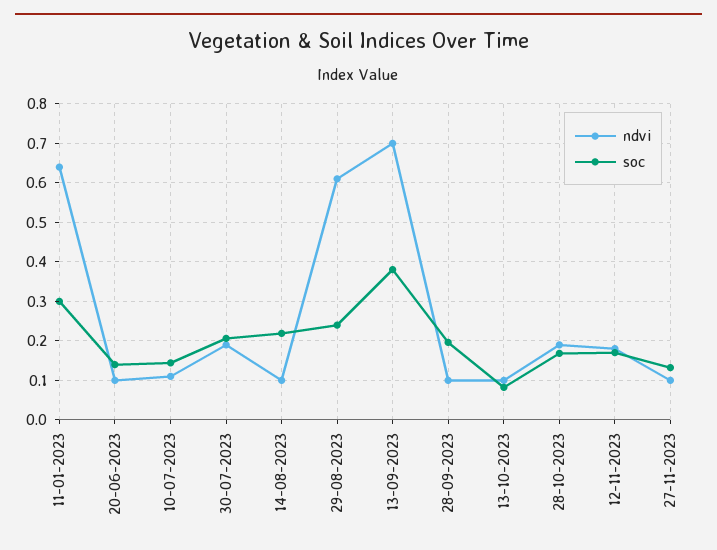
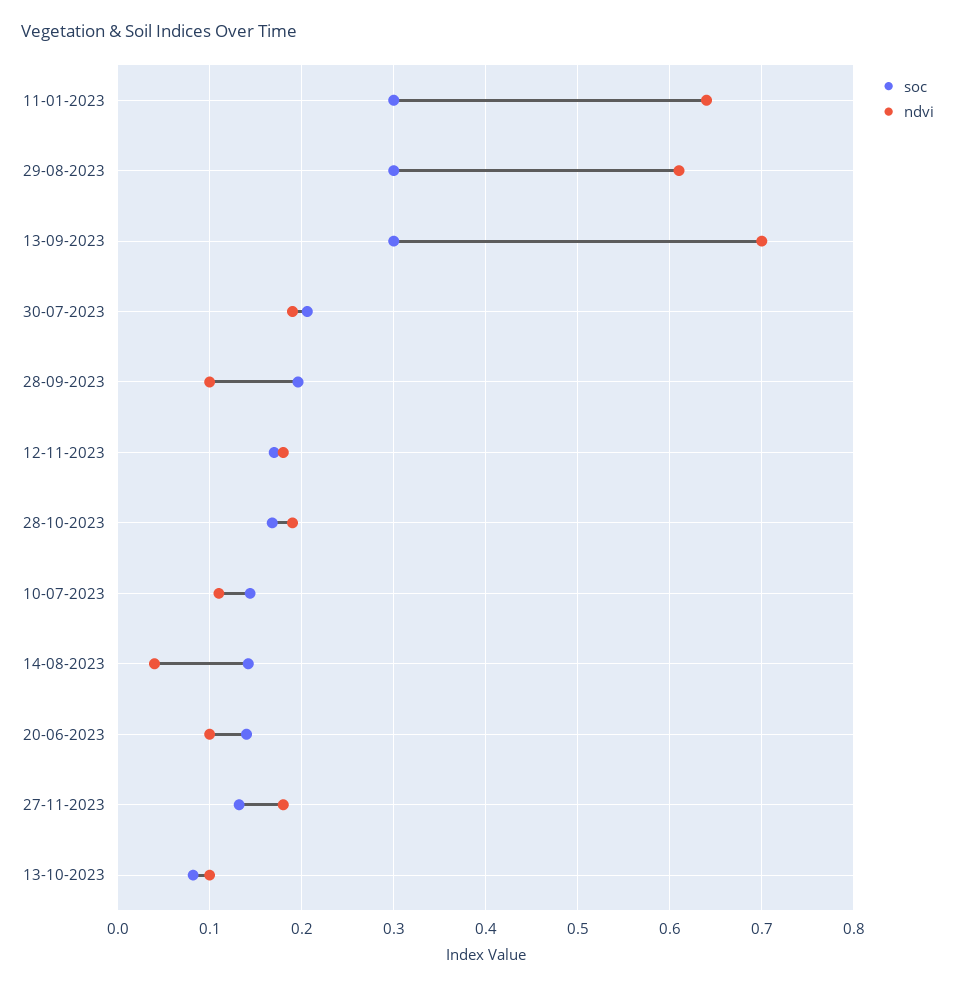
  {
    "ndvi": {
      "11-01-2023": 0.64,
      "20-06-2023": 0.1,
      "10-07-2023": 0.11,
      "30-07-2023": 0.19,
-     "14-08-2023": 0.1,
+     "14-08-2023": 0.04,
      "29-08-2023": 0.61,
      "13-09-2023": 0.7,
      "28-09-2023": 0.1,
      "13-10-2023": 0.1,
      "28-10-2023": 0.19,
      "12-11-2023": 0.18,
-     "27-11-2023": 0.1
+     "27-11-2023": 0.18
    },
    "soc": {
      "11-01-2023": 0.3,
      "20-06-2023": 0.14,
      "10-07-2023": 0.14,
      "30-07-2023": 0.21,
-     "14-08-2023": 0.22,
+     "14-08-2023": 0.14,
-     "29-08-2023": 0.24,
+     "29-08-2023": 0.3,
-     "13-09-2023": 0.38,
+     "13-09-2023": 0.3,
      "28-09-2023": 0.2,
      "13-10-2023": 0.08,
      "28-10-2023": 0.17,
      "12-11-2023": 0.17,
      "27-11-2023": 0.13
    }
  }

